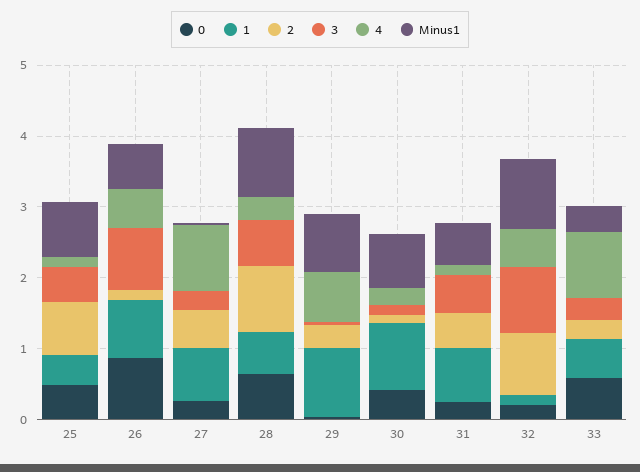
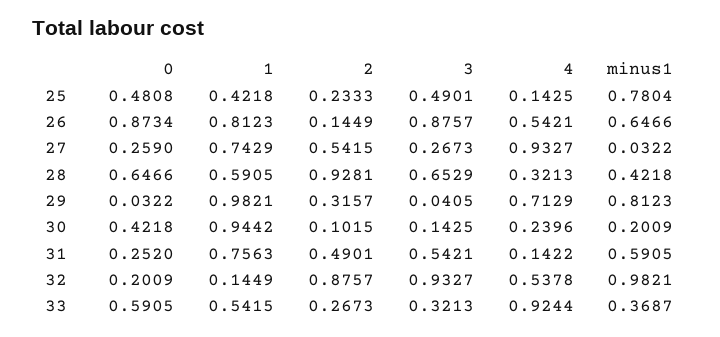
  {
    "0": {
      "25": 0.4808,
      "26": 0.8734,
      "27": 0.259,
      "28": 0.6466,
      "29": 0.0322,
      "30": 0.4218,
      "31": 0.252,
      "32": 0.2009,
      "33": 0.5905
    },
    "1": {
      "25": 0.4218,
      "26": 0.8123,
      "27": 0.7429,
      "28": 0.5905,
      "29": 0.9821,
      "30": 0.9442,
      "31": 0.7563,
      "32": 0.1449,
      "33": 0.5415
    },
    "2": {
-     "25": 0.8,
+     "25": 0.2333,
      "26": 0.1449,
      "27": 0.5415,
      "28": 0.9281,
      "29": 0.3157,
      "30": 0.1015,
      "31": 0.4901,
      "32": 0.8757,
      "33": 0.2673
    },
    "3": {
      "25": 0.4901,
      "26": 0.8757,
      "27": 0.2673,
      "28": 0.6529,
      "29": 0.0405,
      "30": 0.1425,
      "31": 0.5421,
      "32": 0.9327,
      "33": 0.3213
    },
    "4": {
      "25": 0.1425,
      "26": 0.5421,
      "27": 0.9327,
      "28": 0.3213,
      "29": 0.7129,
      "30": 0.2396,
      "31": 0.1422,
      "32": 0.5378,
      "33": 0.9244
    },
    "Minus1": {
      "25": 0.7804,
      "26": 0.6466,
      "27": 0.0322,
-     "28": 1,
+     "28": 0.4218,
      "29": 0.8123,
-     "30": 0.8,
+     "30": 0.2009,
      "31": 0.5905,
      "32": 0.9821,
      "33": 0.3687
    }
  }

